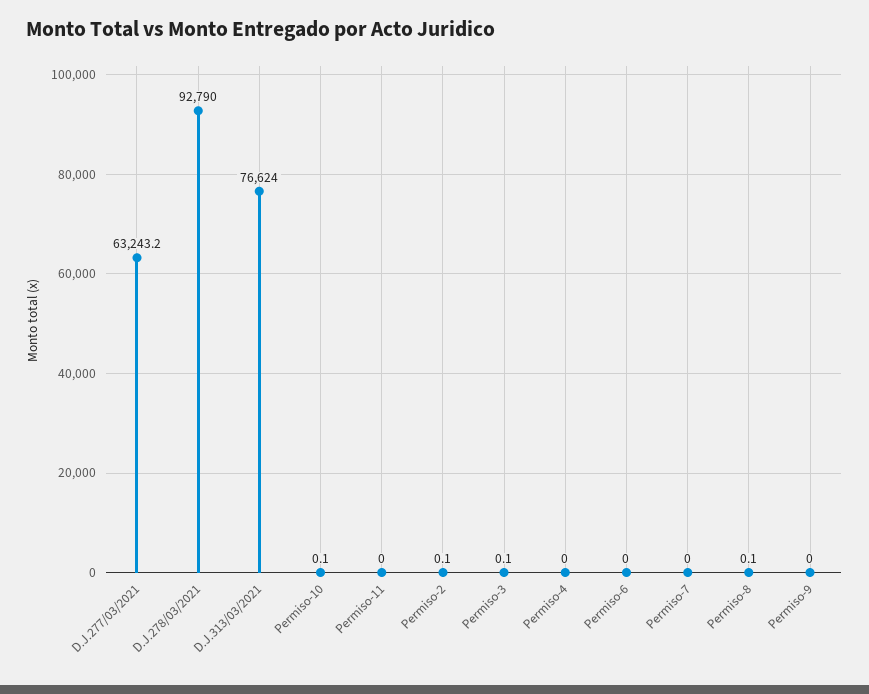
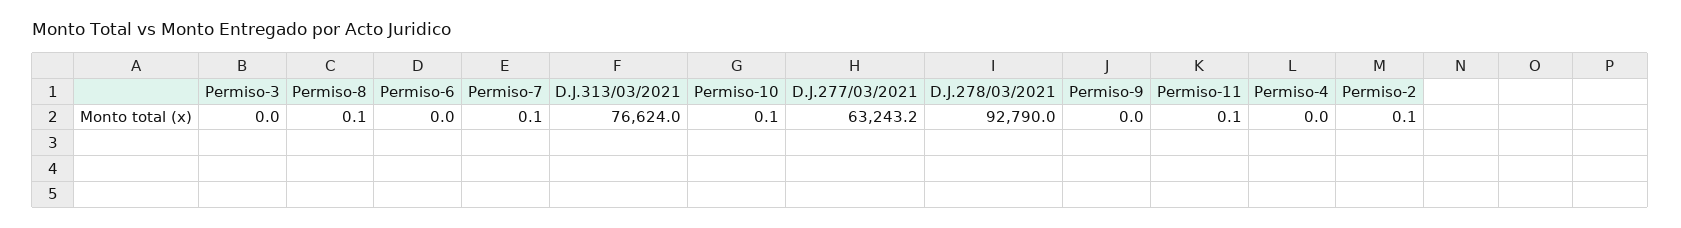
  {
    "D.J.277/03/2021": 63243.2,
    "D.J.278/03/2021": 92790,
    "D.J.313/03/2021": 76624,
    "Permiso-10": 0.1,
-   "Permiso-11": 0,
+   "Permiso-11": 0.1,
    "Permiso-2": 0.1,
-   "Permiso-3": 0.1,
+   "Permiso-3": 0,
    "Permiso-4": 0,
    "Permiso-6": 0,
-   "Permiso-7": 0,
+   "Permiso-7": 0.1,
    "Permiso-8": 0.1,
    "Permiso-9": 0
  }

